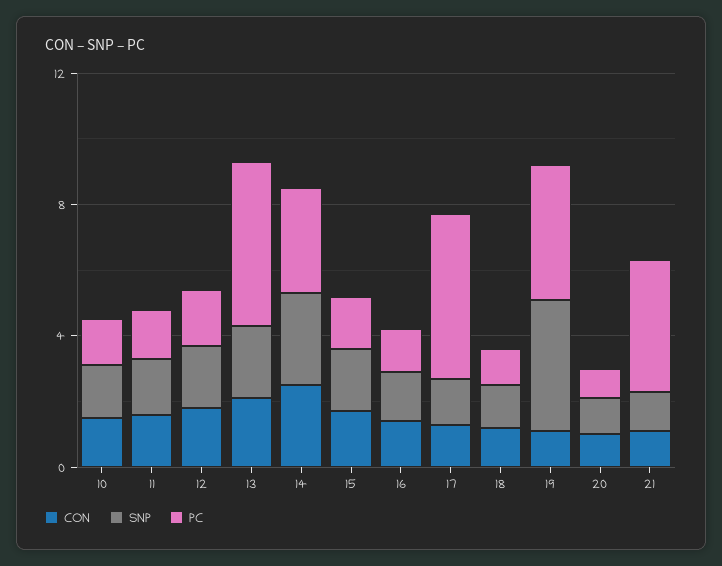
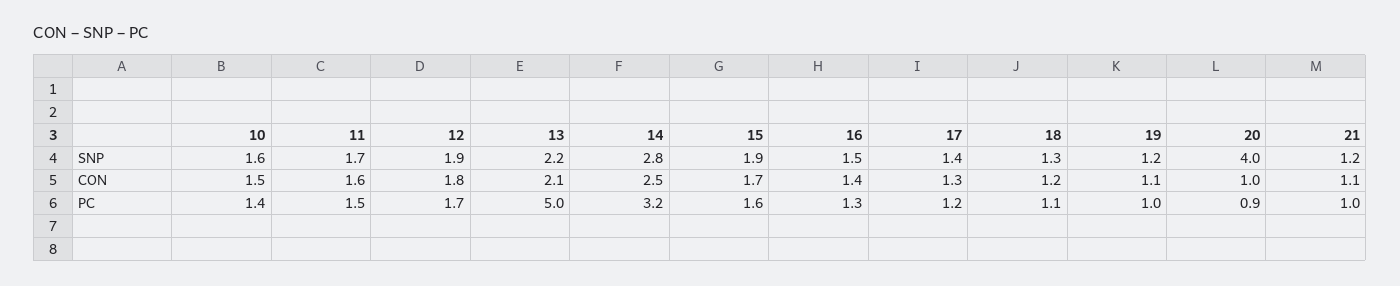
  {
    "CON": {
      "10": 1.5,
      "11": 1.6,
      "12": 1.8,
      "13": 2.1,
      "14": 2.5,
      "15": 1.7,
      "16": 1.4,
      "17": 1.3,
      "18": 1.2,
      "19": 1.1,
      "20": 1,
      "21": 1.1
    },
    "SNP": {
      "10": 1.6,
      "11": 1.7,
      "12": 1.9,
      "13": 2.2,
      "14": 2.8,
      "15": 1.9,
      "16": 1.5,
      "17": 1.4,
      "18": 1.3,
-     "19": 4,
+     "19": 1.2,
-     "20": 1,
+     "20": 4,
      "21": 1.2
    },
    "PC": {
      "10": 1.4,
      "11": 1.5,
      "12": 1.7,
      "13": 5,
      "14": 3.2,
      "15": 1.6,
      "16": 1.3,
-     "17": 5,
+     "17": 1.2,
      "18": 1.1,
-     "19": 4,
+     "19": 1,
      "20": 0.9,
-     "21": 4
+     "21": 1
    }
  }

